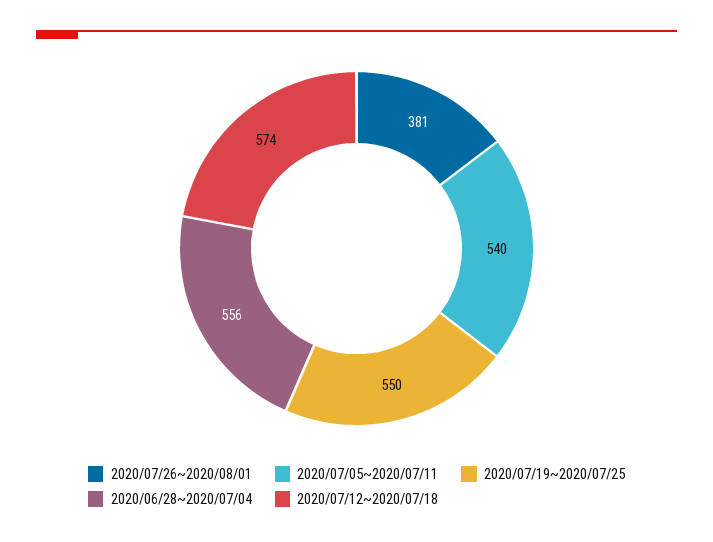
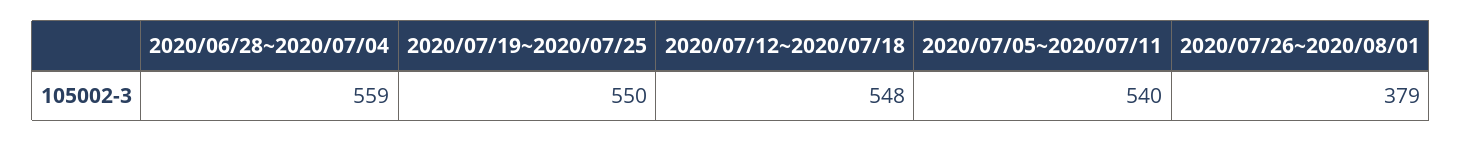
  {
-   "2020/07/26~2020/08/01": 381,
+   "2020/07/26~2020/08/01": 379,
    "2020/07/05~2020/07/11": 540,
    "2020/07/19~2020/07/25": 550,
-   "2020/06/28~2020/07/04": 556,
+   "2020/06/28~2020/07/04": 559,
-   "2020/07/12~2020/07/18": 574
+   "2020/07/12~2020/07/18": 548
  }

